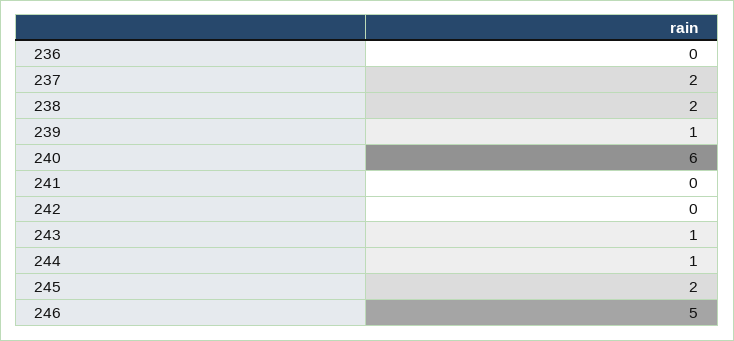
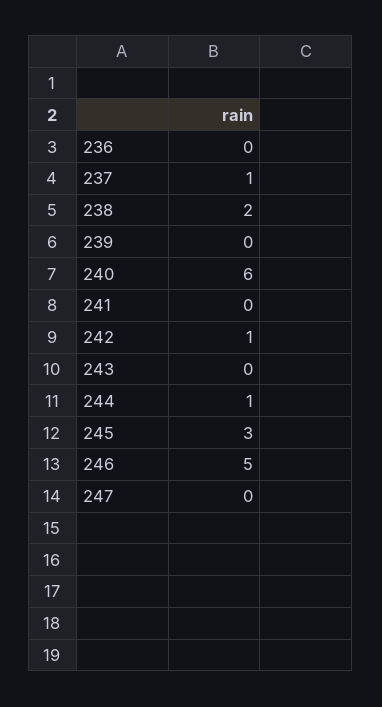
  {
    "236": 0,
-   "237": 2,
+   "237": 1,
    "238": 2,
-   "239": 1,
+   "239": 0,
    "240": 6,
    "241": 0,
-   "242": 0,
+   "242": 1,
-   "243": 1,
+   "243": 0,
    "244": 1,
-   "245": 2,
+   "245": 3,
-   "246": 5
+   "246": 5,
+   "247": 0
  }

